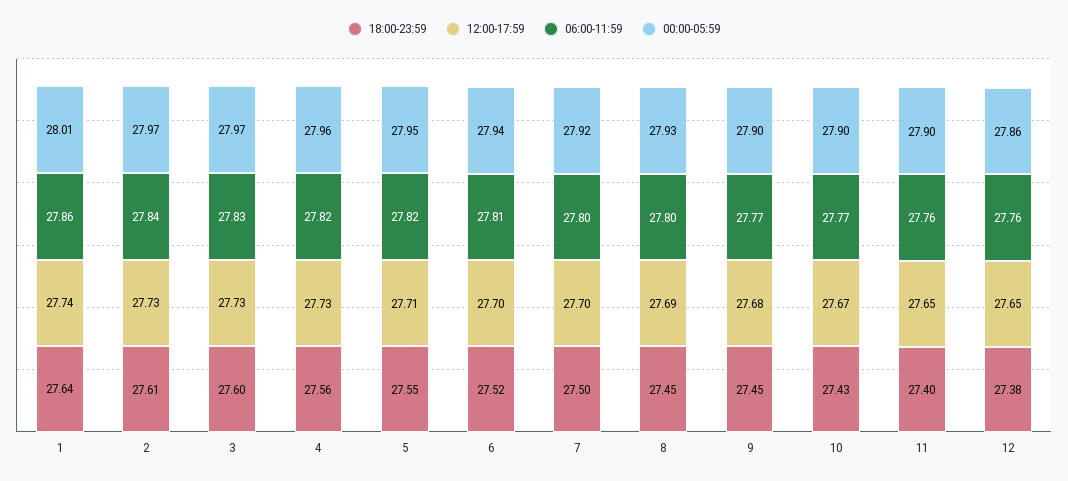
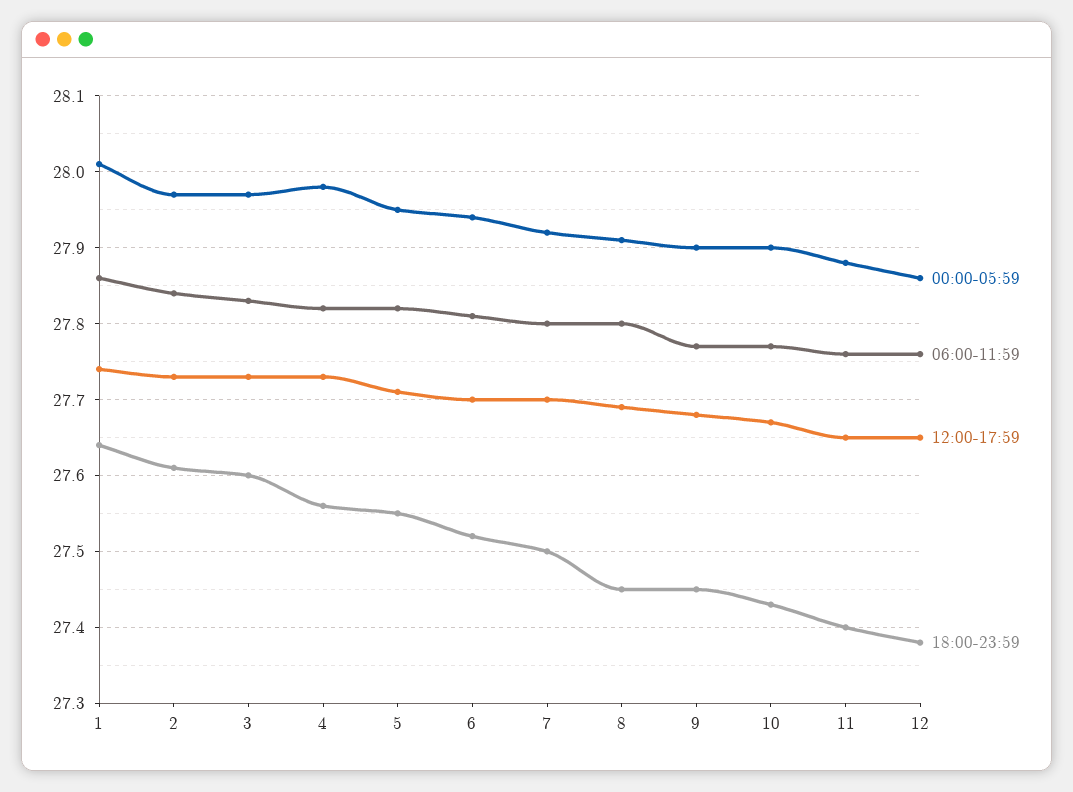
  {
    "18:00-23:59": {
      "1": 27.64,
      "2": 27.61,
      "3": 27.6,
      "4": 27.56,
      "5": 27.55,
      "6": 27.52,
      "7": 27.5,
      "8": 27.45,
      "9": 27.45,
      "10": 27.43,
      "11": 27.4,
      "12": 27.38
    },
    "12:00-17:59": {
      "1": 27.74,
      "2": 27.73,
      "3": 27.73,
      "4": 27.73,
      "5": 27.71,
      "6": 27.7,
      "7": 27.7,
      "8": 27.69,
      "9": 27.68,
      "10": 27.67,
      "11": 27.65,
      "12": 27.65
    },
    "06:00-11:59": {
      "1": 27.86,
      "2": 27.84,
      "3": 27.83,
      "4": 27.82,
      "5": 27.82,
      "6": 27.81,
      "7": 27.8,
      "8": 27.8,
      "9": 27.77,
      "10": 27.77,
      "11": 27.76,
      "12": 27.76
    },
    "00:00-05:59": {
      "1": 28.01,
      "2": 27.97,
      "3": 27.97,
-     "4": 27.96,
+     "4": 27.98,
      "5": 27.95,
      "6": 27.94,
      "7": 27.92,
-     "8": 27.93,
+     "8": 27.91,
      "9": 27.9,
      "10": 27.9,
-     "11": 27.9,
+     "11": 27.88,
      "12": 27.86
    }
  }

